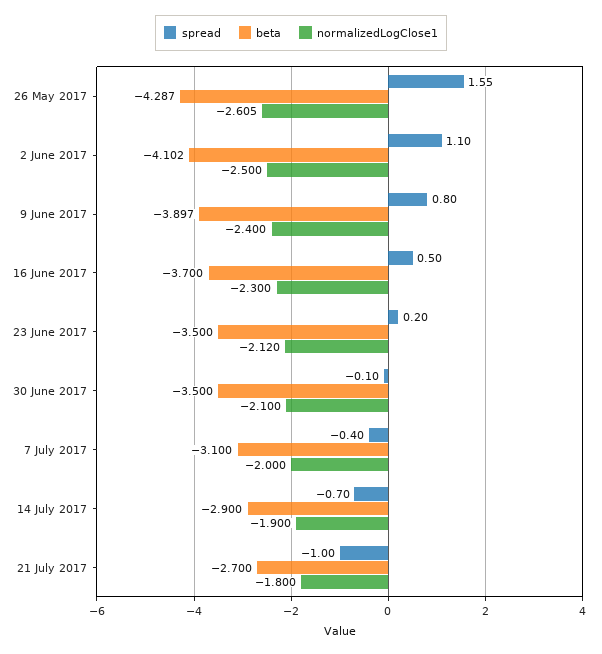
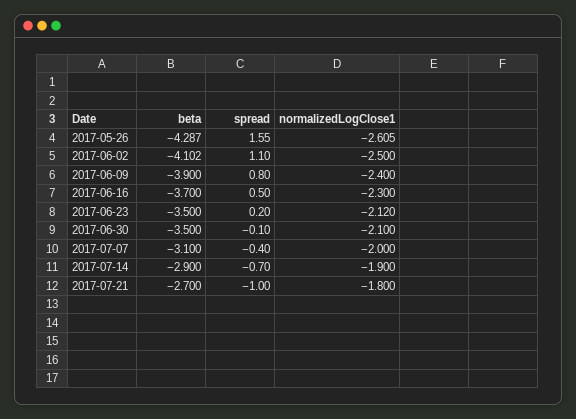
  {
    "spread": {
      "26 May 2017": 1.55,
      "2 June 2017": 1.1,
      "9 June 2017": 0.8,
      "16 June 2017": 0.5,
      "23 June 2017": 0.2,
      "30 June 2017": -0.1,
      "7 July 2017": -0.4,
      "14 July 2017": -0.7,
      "21 July 2017": -1
    },
    "beta": {
      "26 May 2017": -4.287,
      "2 June 2017": -4.102,
-     "9 June 2017": -3.897,
+     "9 June 2017": -3.9,
      "16 June 2017": -3.7,
      "23 June 2017": -3.5,
      "30 June 2017": -3.5,
      "7 July 2017": -3.1,
      "14 July 2017": -2.9,
      "21 July 2017": -2.7
    },
    "normalizedLogClose1": {
      "26 May 2017": -2.605,
      "2 June 2017": -2.5,
      "9 June 2017": -2.4,
      "16 June 2017": -2.3,
      "23 June 2017": -2.12,
      "30 June 2017": -2.1,
      "7 July 2017": -2,
      "14 July 2017": -1.9,
      "21 July 2017": -1.8
    }
  }

